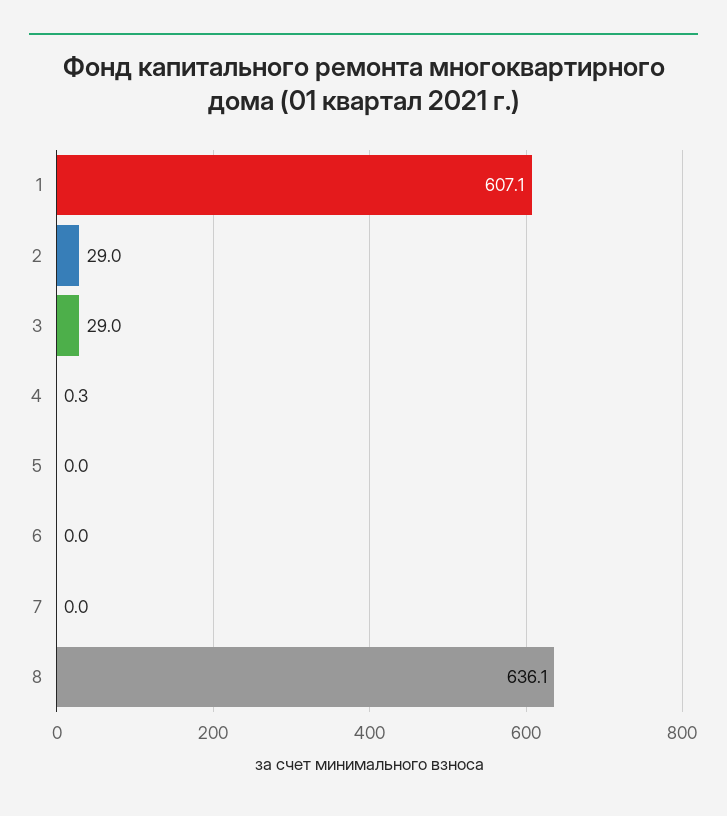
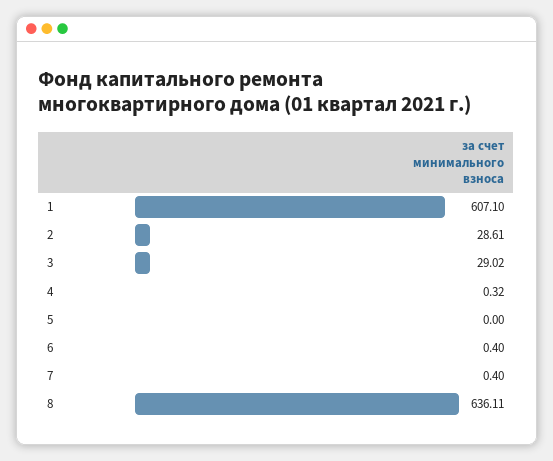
  {
    "1": 607.1,
-   "2": 29,
+   "2": 28.61,
    "3": 29.02,
    "4": 0.32,
    "5": 0,
-   "6": 0,
+   "6": 0.4,
-   "7": 0,
+   "7": 0.4,
    "8": 636.11
  }

